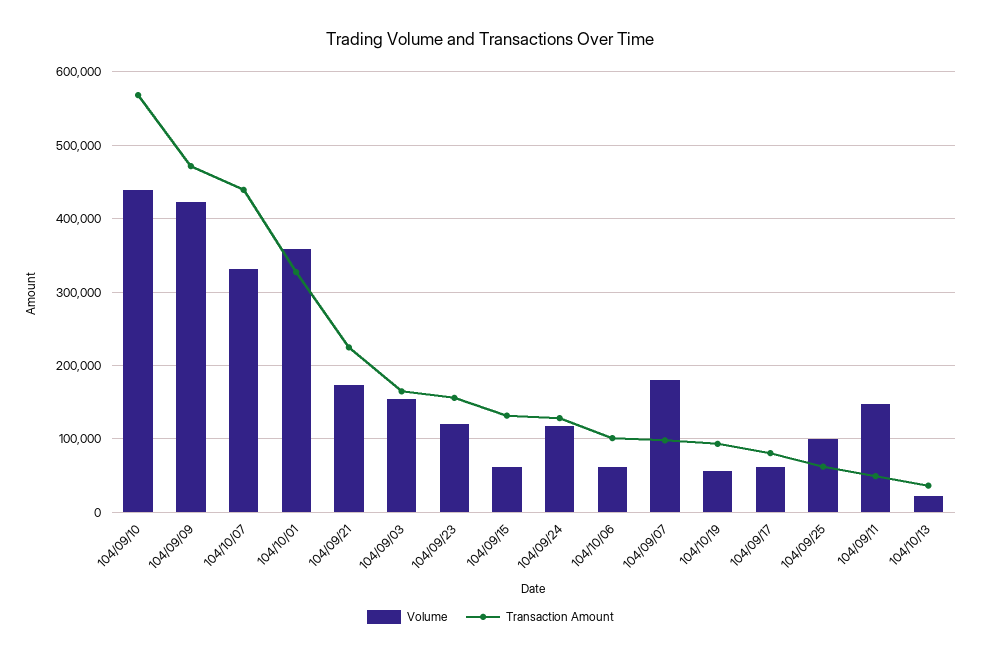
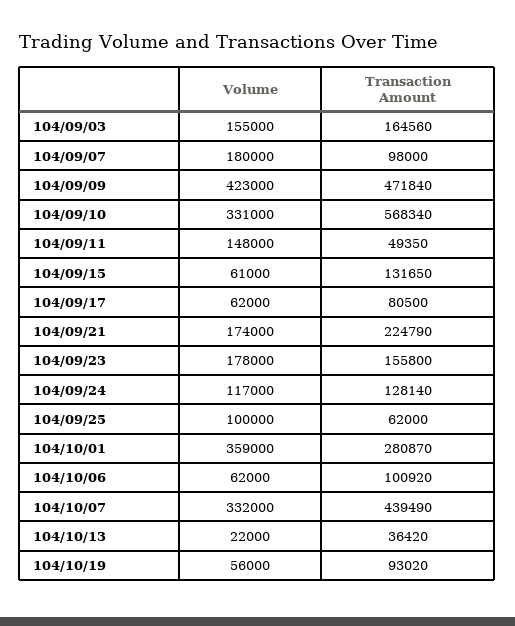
  {
    "Volume": {
-     "104/09/10": 440000,
+     "104/09/10": 331000,
      "104/09/09": 423000,
      "104/10/07": 332000,
      "104/10/01": 359000,
      "104/09/21": 174000,
      "104/09/03": 155000,
-     "104/09/23": 120000,
+     "104/09/23": 178000,
      "104/09/15": 61000,
      "104/09/24": 117000,
      "104/10/06": 62000,
      "104/09/07": 180000,
      "104/10/19": 56000,
      "104/09/17": 62000,
      "104/09/25": 100000,
      "104/09/11": 148000,
      "104/10/13": 22000
    },
    "Transaction Amount": {
      "104/09/10": 568340,
      "104/09/09": 471840,
      "104/10/07": 439490,
-     "104/10/01": 330000,
+     "104/10/01": 280870,
      "104/09/21": 224790,
      "104/09/03": 164560,
      "104/09/23": 155800,
      "104/09/15": 131650,
      "104/09/24": 128140,
      "104/10/06": 100920,
      "104/09/07": 98000,
      "104/10/19": 93020,
      "104/09/17": 80500,
      "104/09/25": 62000,
      "104/09/11": 49350,
      "104/10/13": 36420
    }
  }

